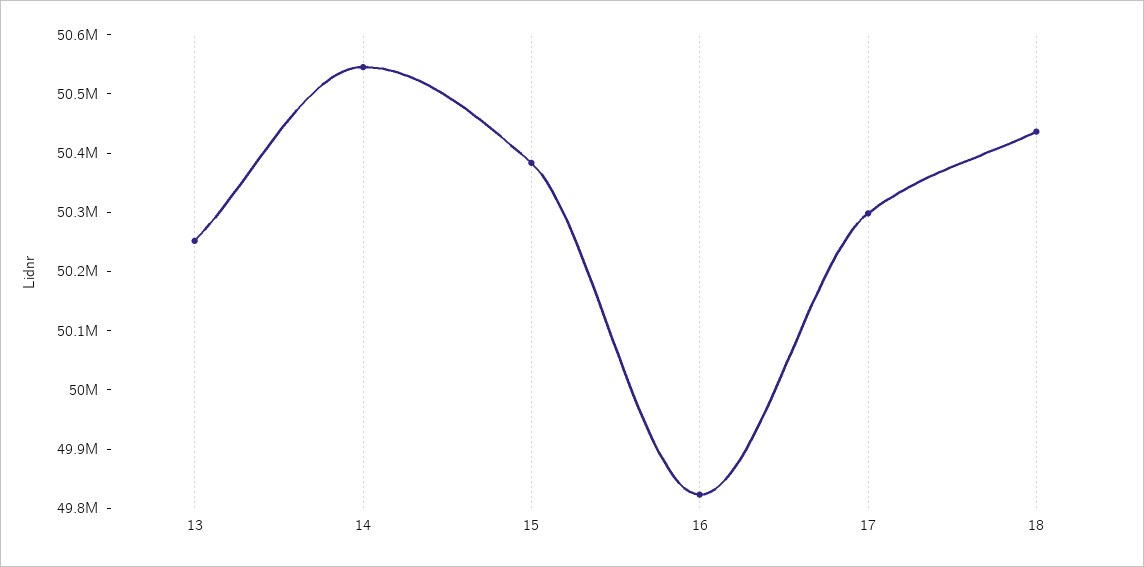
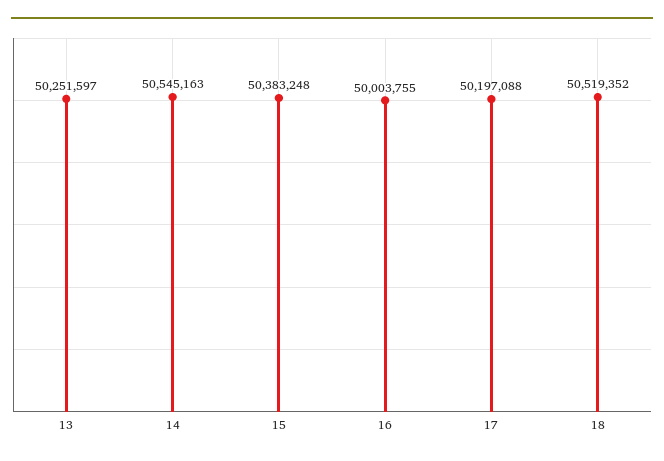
  {
    "13": 50251597,
    "14": 50545163,
    "15": 50383248,
-   "16": 49820000,
+   "16": 50003755,
-   "17": 50300000,
+   "17": 50197088,
-   "18": 50440000
+   "18": 50519352
  }

